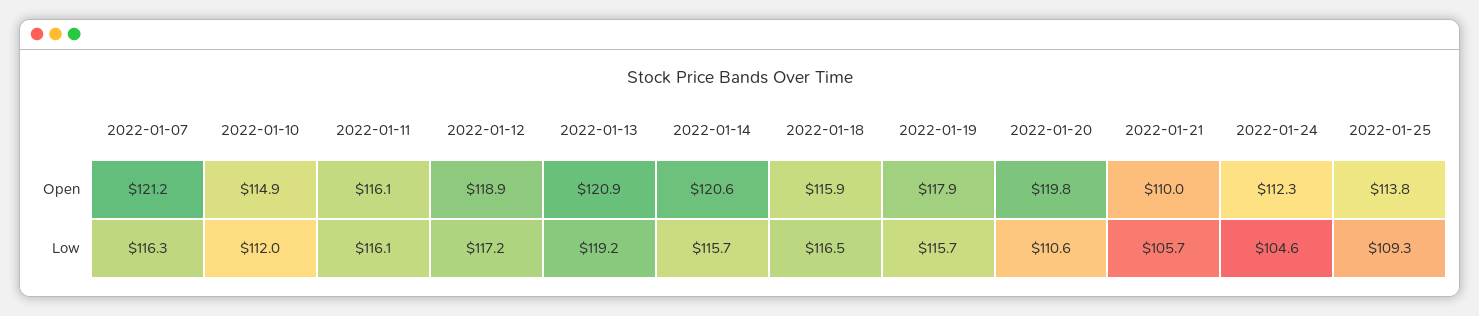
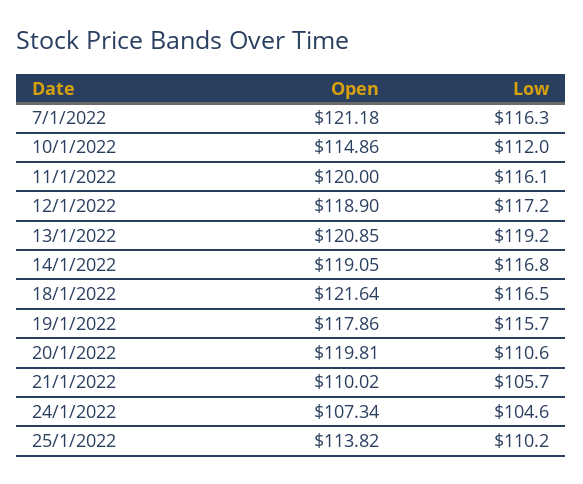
  {
    "2022-01-07": {
      "Open": 121.18,
      "Low": 116.3
    },
    "2022-01-10": {
      "Open": 114.86,
      "Low": 112
    },
    "2022-01-11": {
-     "Open": 116.1,
+     "Open": 120,
      "Low": 116.1
    },
    "2022-01-12": {
      "Open": 118.9,
      "Low": 117.2
    },
    "2022-01-13": {
      "Open": 120.85,
      "Low": 119.2
    },
    "2022-01-14": {
-     "Open": 120.6,
+     "Open": 119.05,
-     "Low": 115.7
+     "Low": 116.8
    },
    "2022-01-18": {
-     "Open": 115.9,
+     "Open": 121.64,
      "Low": 116.5
    },
    "2022-01-19": {
      "Open": 117.86,
      "Low": 115.7
    },
    "2022-01-20": {
      "Open": 119.81,
      "Low": 110.6
    },
    "2022-01-21": {
      "Open": 110.02,
      "Low": 105.7
    },
    "2022-01-24": {
-     "Open": 112.3,
+     "Open": 107.34,
      "Low": 104.6
    },
    "2022-01-25": {
      "Open": 113.82,
-     "Low": 109.3
+     "Low": 110.2
    }
  }

